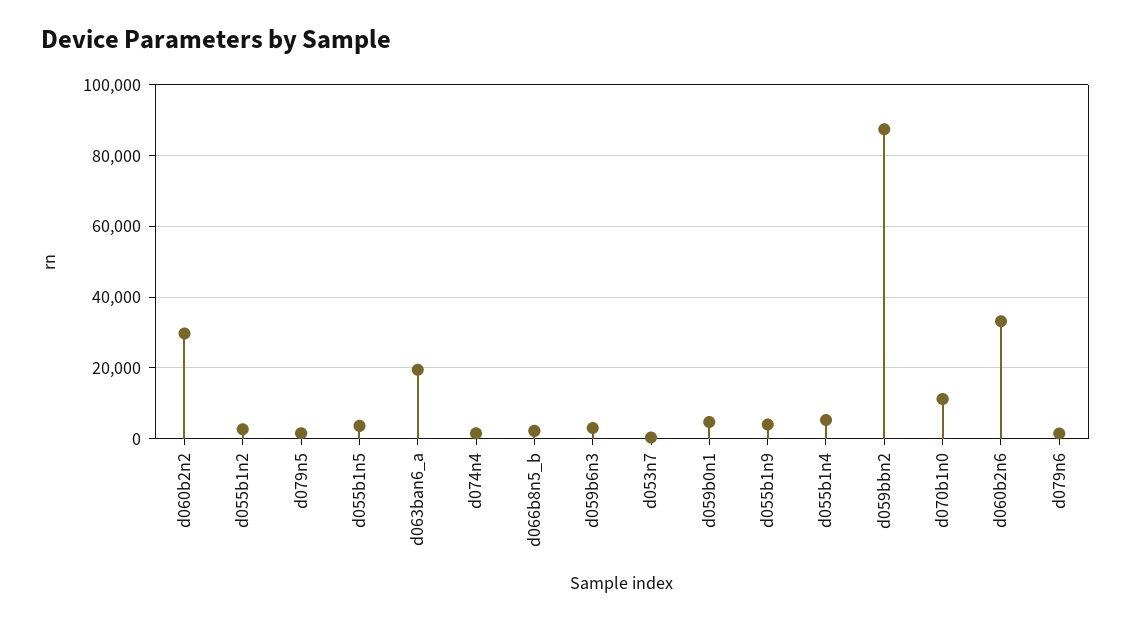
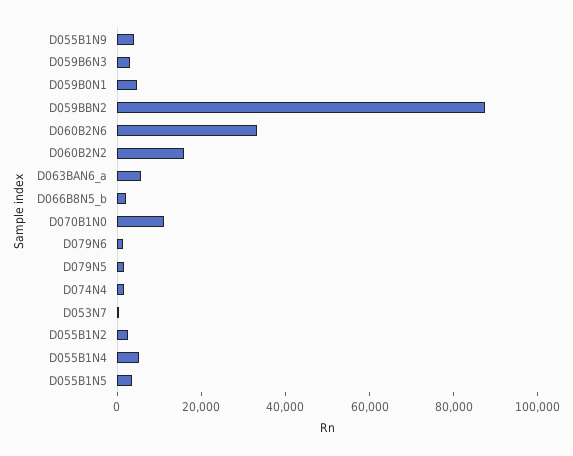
  {
-   "d060b2n2": 30000,
+   "d060b2n2": 15000,
    "d055b1n2": 2000,
    "d079n5": 2000,
    "d055b1n5": 4000,
-   "d063ban6_a": 20000,
+   "d063ban6_a": 5000,
    "d074n4": 2000,
    "d066b8n5_b": 2000,
    "d059b6n3": 4000,
    "d053n7": 0,
    "d059b0n1": 4000,
    "d055b1n9": 4000,
    "d055b1n4": 6000,
    "d059bbn2": 88000,
    "d070b1n0": 12000,
    "d060b2n6": 34000,
    "d079n6": 2000
  }

